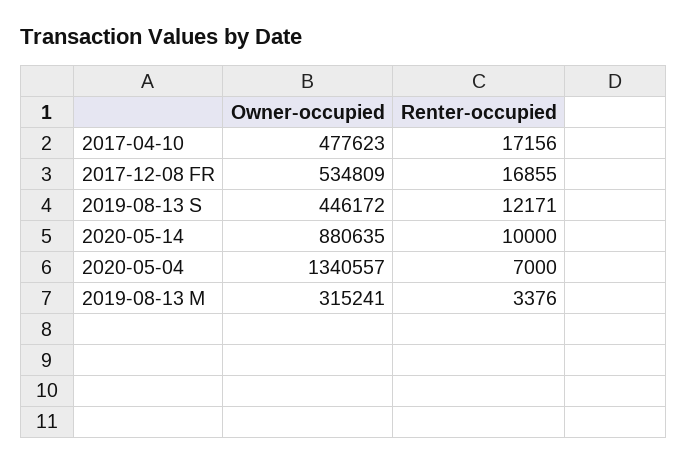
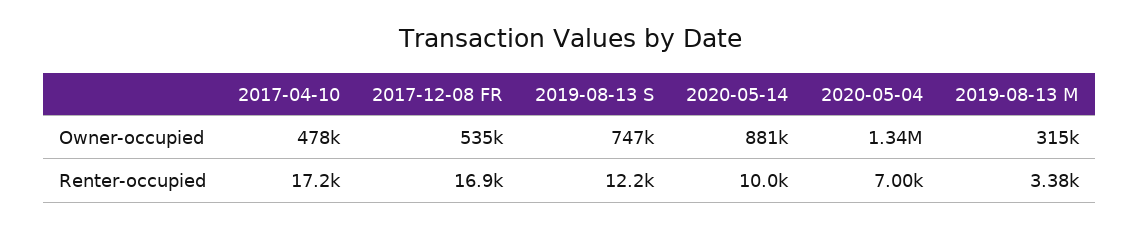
  {
    "Owner-occupied": {
      "2017-04-10": 477623,
      "2017-12-08 FR": 534809,
-     "2019-08-13 S": 446172,
+     "2019-08-13 S": 747000,
      "2020-05-14": 880635,
      "2020-05-04": 1340557,
      "2019-08-13 M": 315241
    },
    "Renter-occupied": {
      "2017-04-10": 17156,
      "2017-12-08 FR": 16855,
      "2019-08-13 S": 12171,
      "2020-05-14": 10000,
      "2020-05-04": 7000,
      "2019-08-13 M": 3376
    }
  }

